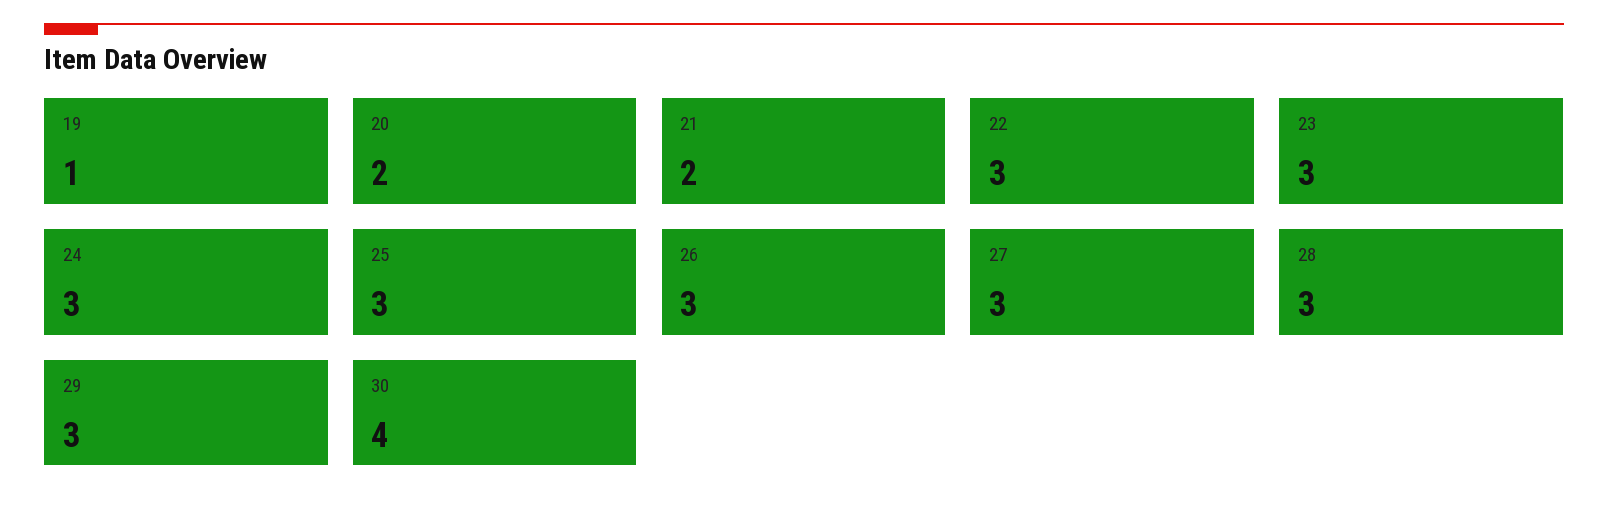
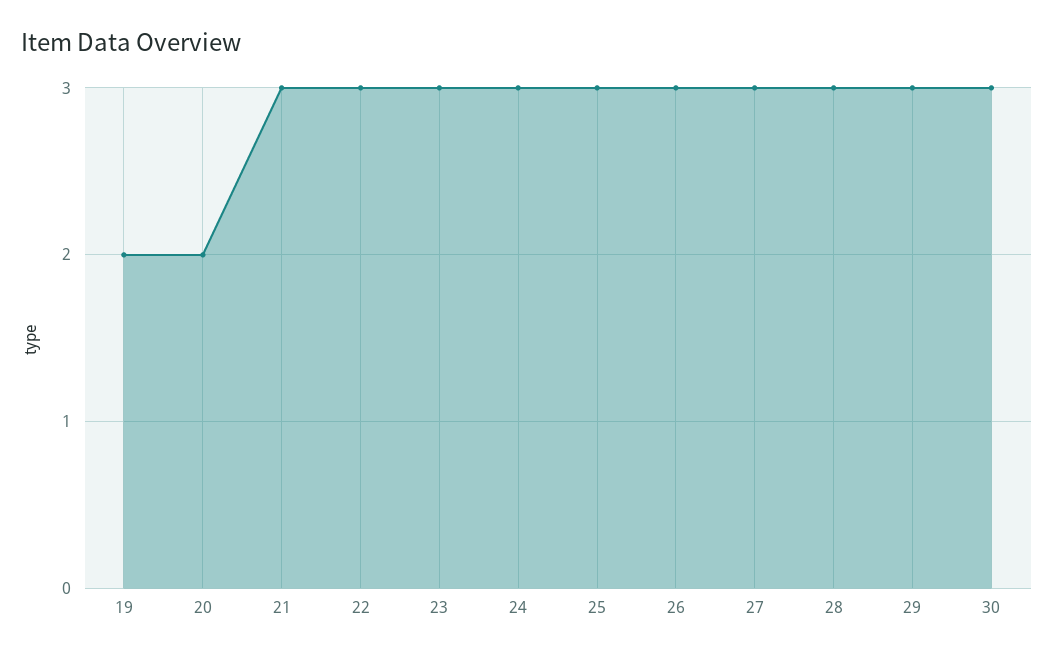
  {
-   "19": 1,
+   "19": 2,
    "20": 2,
-   "21": 2,
+   "21": 3,
    "22": 3,
    "23": 3,
    "24": 3,
    "25": 3,
    "26": 3,
    "27": 3,
    "28": 3,
    "29": 3,
-   "30": 4
+   "30": 3
  }

